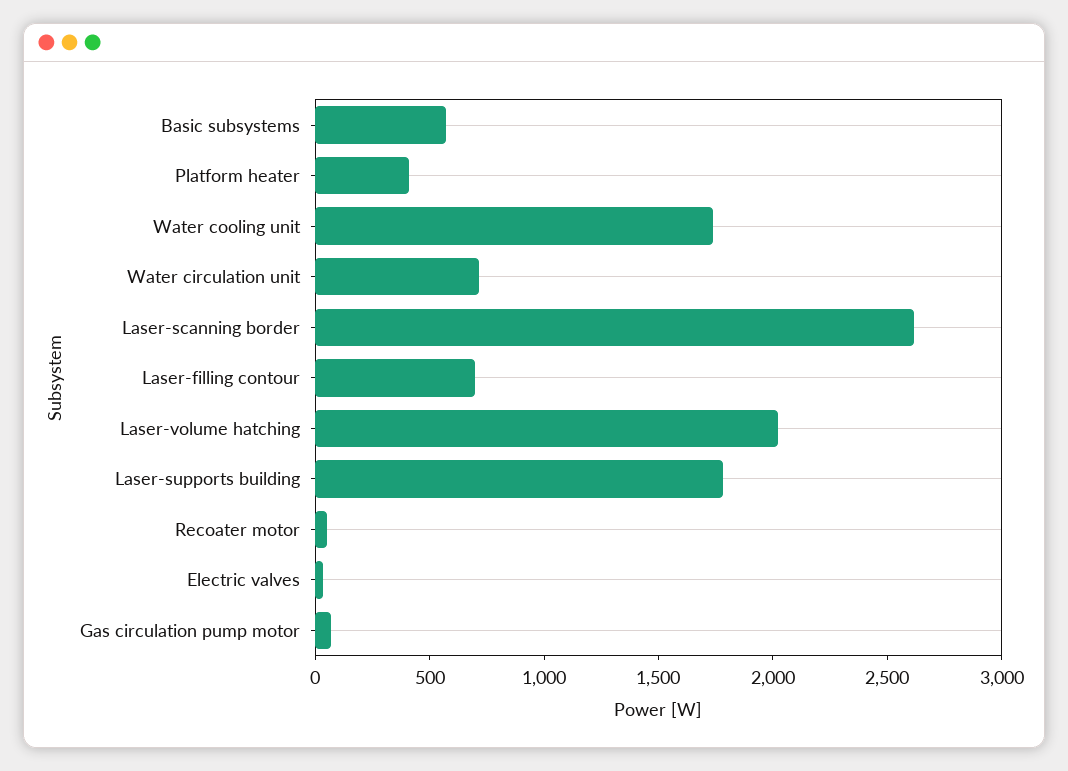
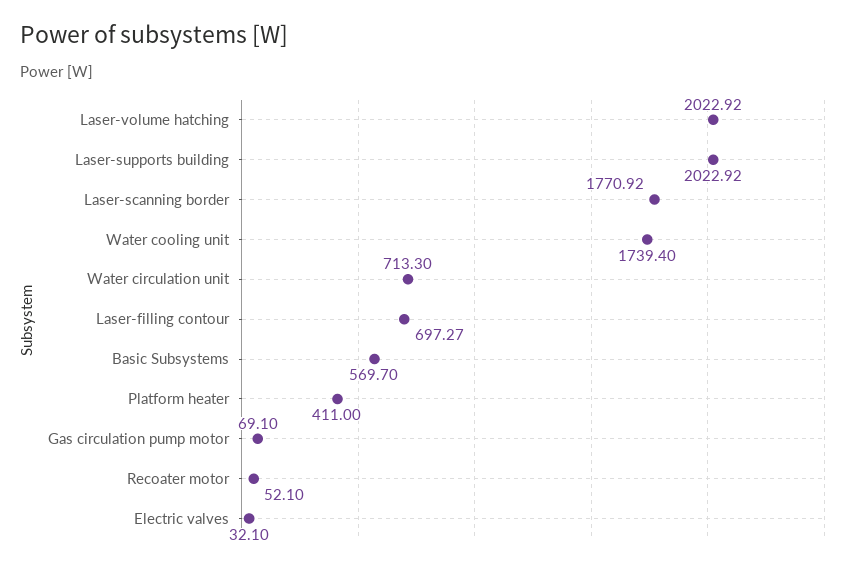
  {
    "Basic subsystems": 569.7,
    "Platform heater": 411,
    "Water cooling unit": 1739.4,
    "Water circulation unit": 713.3,
-   "Laser-scanning border": 2600,
+   "Laser-scanning border": 1770.92,
    "Laser-filling contour": 697.27,
    "Laser-volume hatching": 2022.92,
-   "Laser-supports building": 1800,
+   "Laser-supports building": 2022.92,
    "Recoater motor": 52.1,
    "Electric valves": 32.1,
    "Gas circulation pump motor": 69.1
  }

